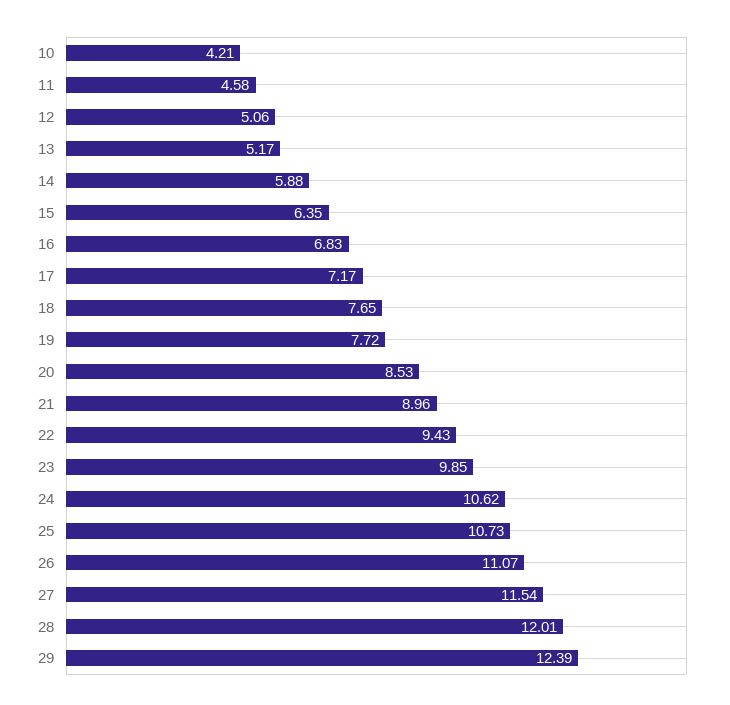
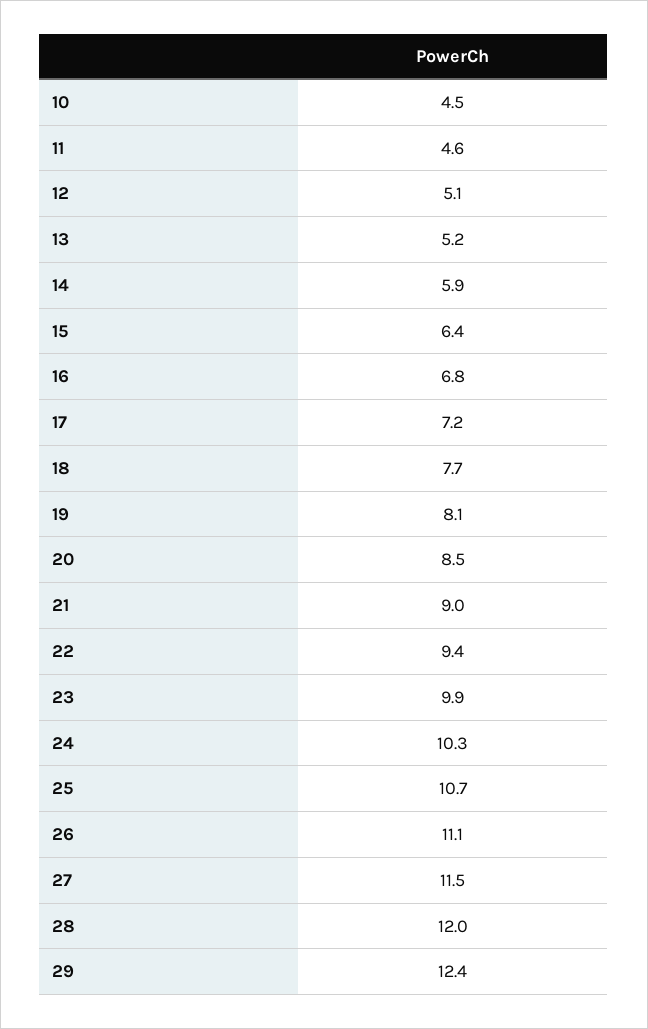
  {
-   "10": 4.21,
+   "10": 4.5,
    "11": 4.58,
    "12": 5.06,
    "13": 5.17,
    "14": 5.88,
    "15": 6.35,
    "16": 6.83,
    "17": 7.17,
    "18": 7.65,
-   "19": 7.72,
+   "19": 8.1,
    "20": 8.53,
    "21": 8.96,
    "22": 9.43,
    "23": 9.85,
-   "24": 10.62,
+   "24": 10.3,
    "25": 10.73,
    "26": 11.07,
    "27": 11.54,
    "28": 12.01,
    "29": 12.39
  }

